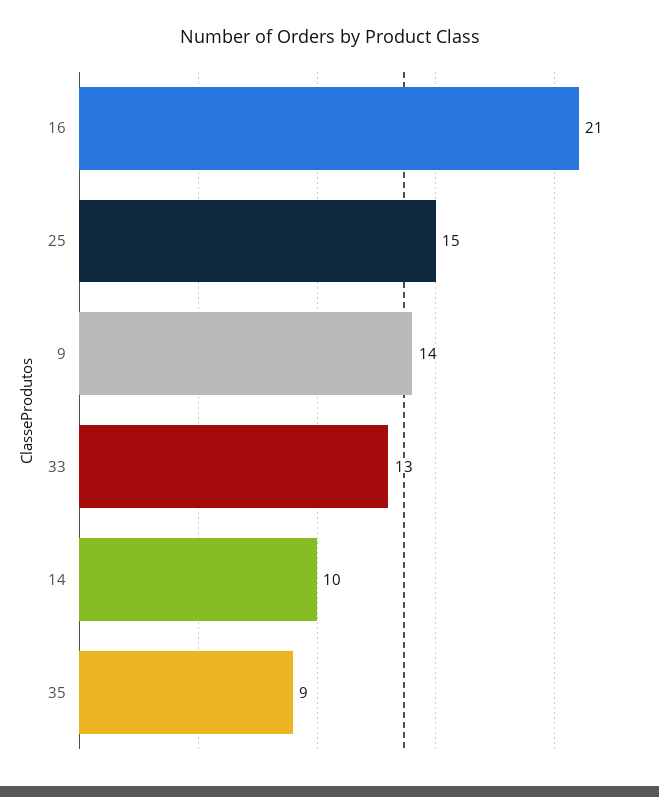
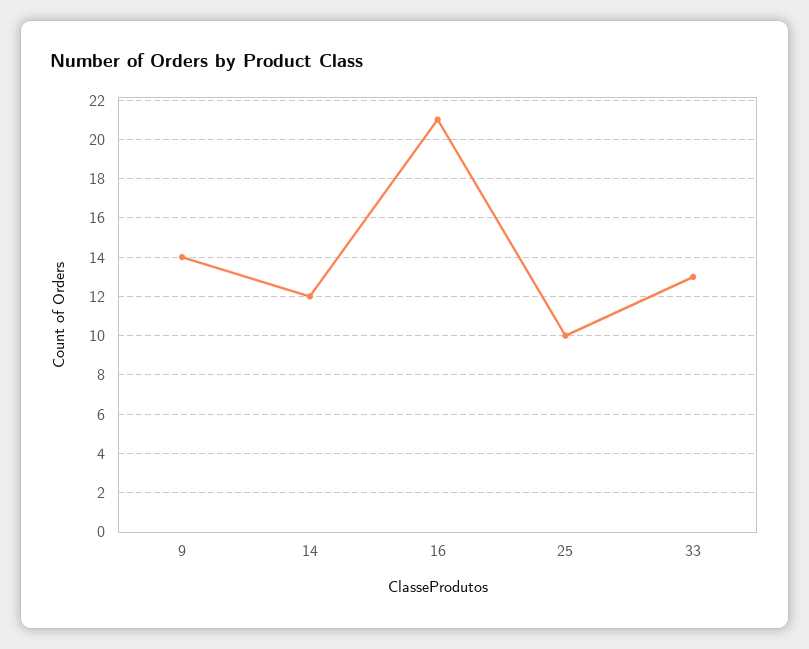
  {
    "16": 21,
-   "25": 15,
+   "25": 10,
    "9": 14,
    "33": 13,
-   "14": 10,
+   "14": 12
-   "35": 9
  }

